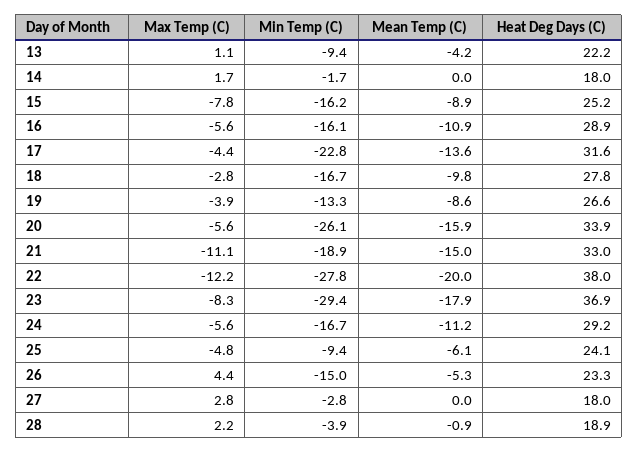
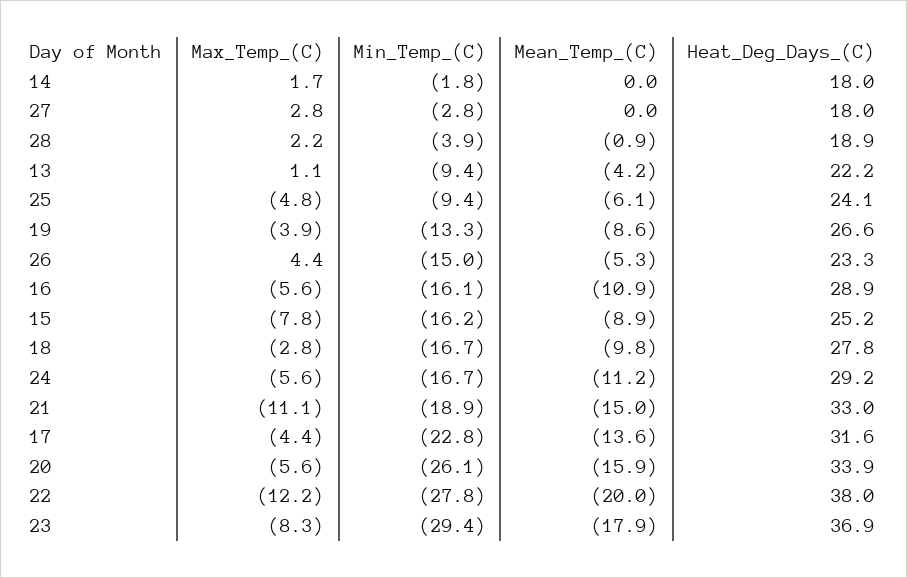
  {
    "Max Temp (C)": {
      "13": 1.1,
      "14": 1.7,
      "15": -7.8,
      "16": -5.6,
      "17": -4.4,
      "18": -2.8,
      "19": -3.9,
      "20": -5.6,
      "21": -11.1,
      "22": -12.2,
      "23": -8.3,
      "24": -5.6,
      "25": -4.8,
      "26": 4.4,
      "27": 2.8,
      "28": 2.2
    },
    "Min Temp (C)": {
      "13": -9.4,
-     "14": -1.7,
+     "14": -1.8,
      "15": -16.2,
      "16": -16.1,
      "17": -22.8,
      "18": -16.7,
      "19": -13.3,
      "20": -26.1,
      "21": -18.9,
      "22": -27.8,
      "23": -29.4,
      "24": -16.7,
      "25": -9.4,
      "26": -15,
      "27": -2.8,
      "28": -3.9
    },
    "Mean Temp (C)": {
      "13": -4.2,
      "14": 0,
      "15": -8.9,
      "16": -10.9,
      "17": -13.6,
      "18": -9.8,
      "19": -8.6,
      "20": -15.9,
      "21": -15,
      "22": -20,
      "23": -17.9,
      "24": -11.2,
      "25": -6.1,
      "26": -5.3,
      "27": 0,
      "28": -0.9
    },
    "Heat Deg Days (C)": {
      "13": 22.2,
      "14": 18,
      "15": 25.2,
      "16": 28.9,
      "17": 31.6,
      "18": 27.8,
      "19": 26.6,
      "20": 33.9,
      "21": 33,
      "22": 38,
      "23": 36.9,
      "24": 29.2,
      "25": 24.1,
      "26": 23.3,
      "27": 18,
      "28": 18.9
    }
  }

